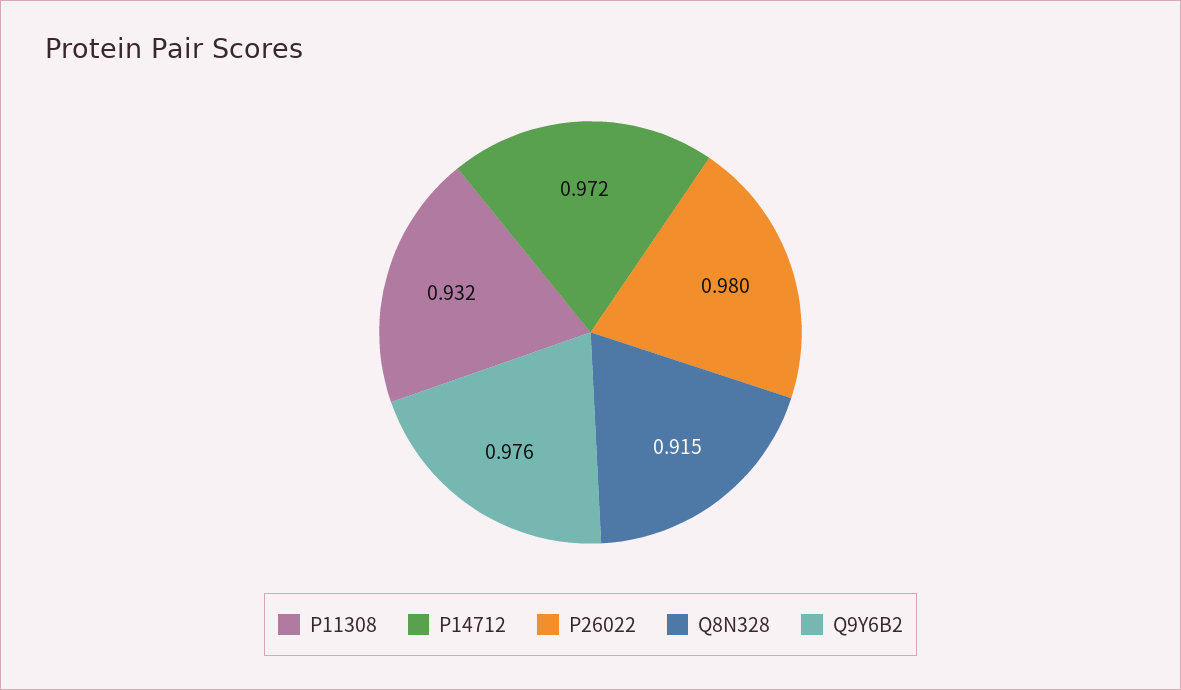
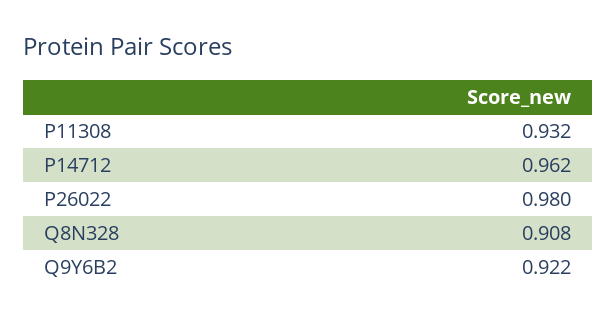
  {
    "P11308": 0.932,
-   "P14712": 0.972,
+   "P14712": 0.962,
    "P26022": 0.98,
-   "Q8N328": 0.915,
+   "Q8N328": 0.908,
-   "Q9Y6B2": 0.976
+   "Q9Y6B2": 0.922
  }

